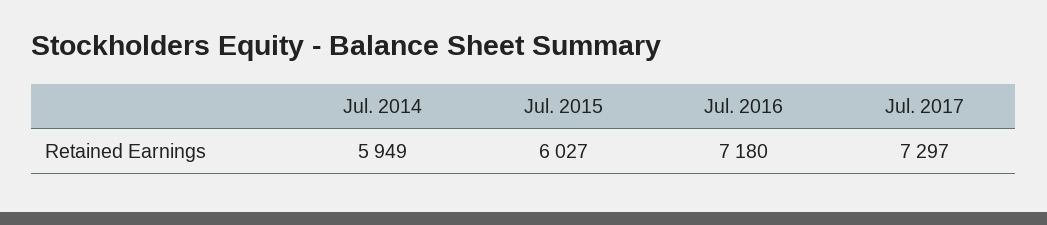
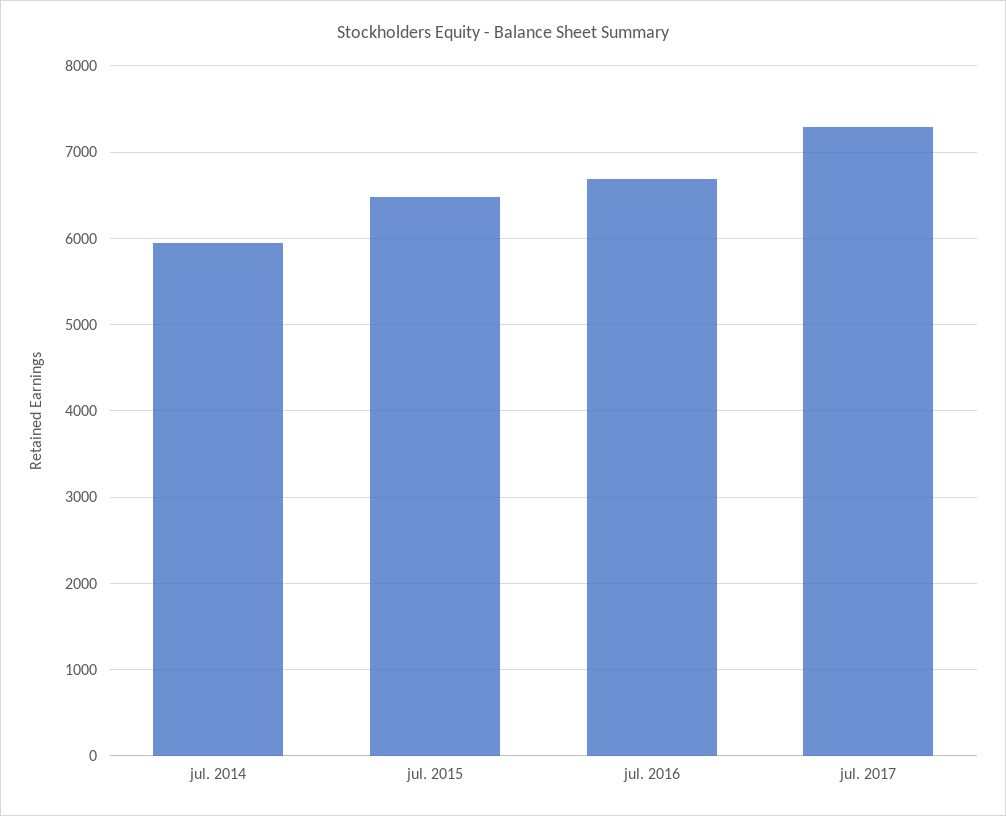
  {
    "Jul. 2014": 5949,
-   "Jul. 2015": 6027,
+   "Jul. 2015": 6500,
-   "Jul. 2016": 7180,
+   "Jul. 2016": 6700,
    "Jul. 2017": 7297
  }

